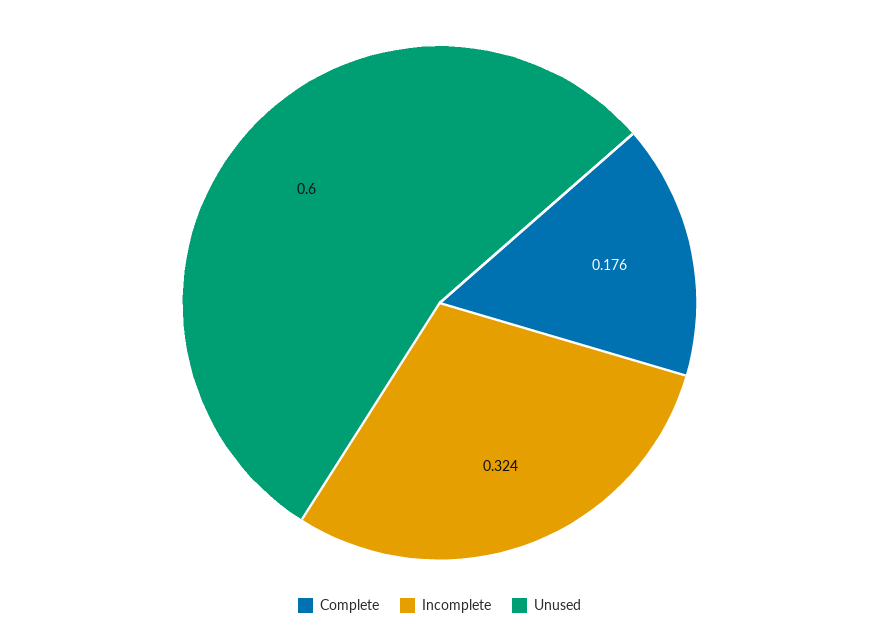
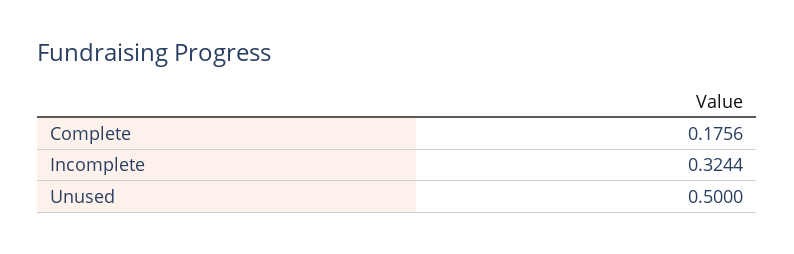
  {
    "Complete": 0.1756,
    "Incomplete": 0.3244,
-   "Unused": 0.6
+   "Unused": 0.5
  }

